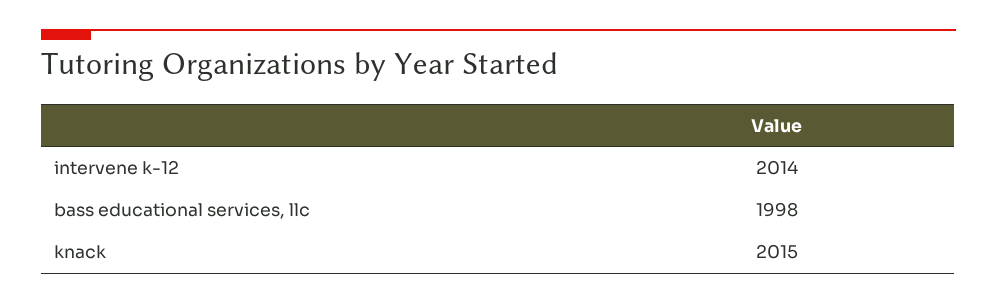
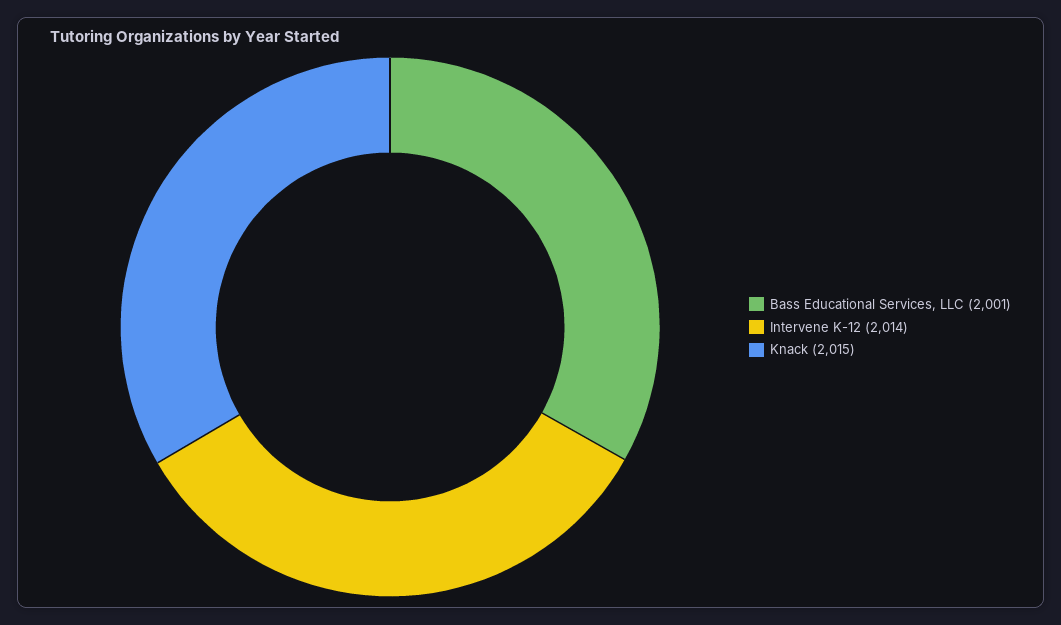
  {
    "intervene k-12": 2014,
-   "bass educational services, llc": 1998,
+   "bass educational services, llc": 2001,
    "knack": 2015
  }

